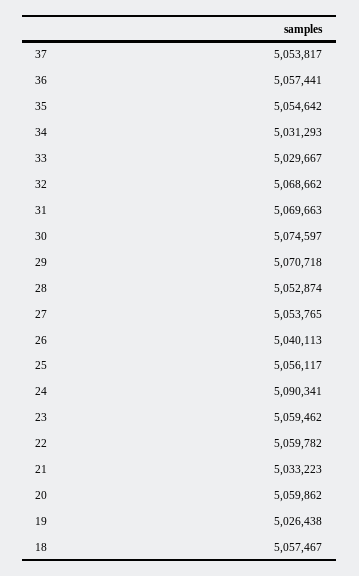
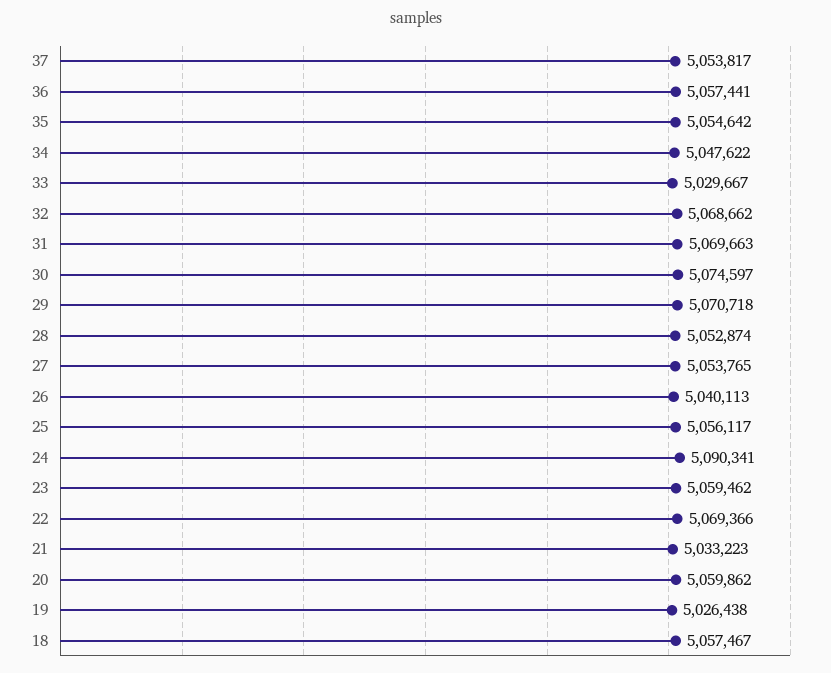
  {
    "37": 5053817,
    "36": 5057441,
    "35": 5054642,
-   "34": 5031293,
+   "34": 5047622,
    "33": 5029667,
    "32": 5068662,
    "31": 5069663,
    "30": 5074597,
    "29": 5070718,
    "28": 5052874,
    "27": 5053765,
    "26": 5040113,
    "25": 5056117,
    "24": 5090341,
    "23": 5059462,
-   "22": 5059782,
+   "22": 5069366,
    "21": 5033223,
    "20": 5059862,
    "19": 5026438,
    "18": 5057467
  }

